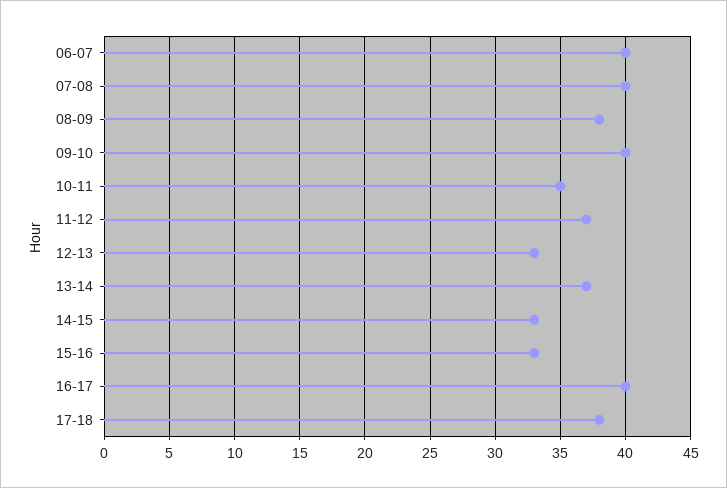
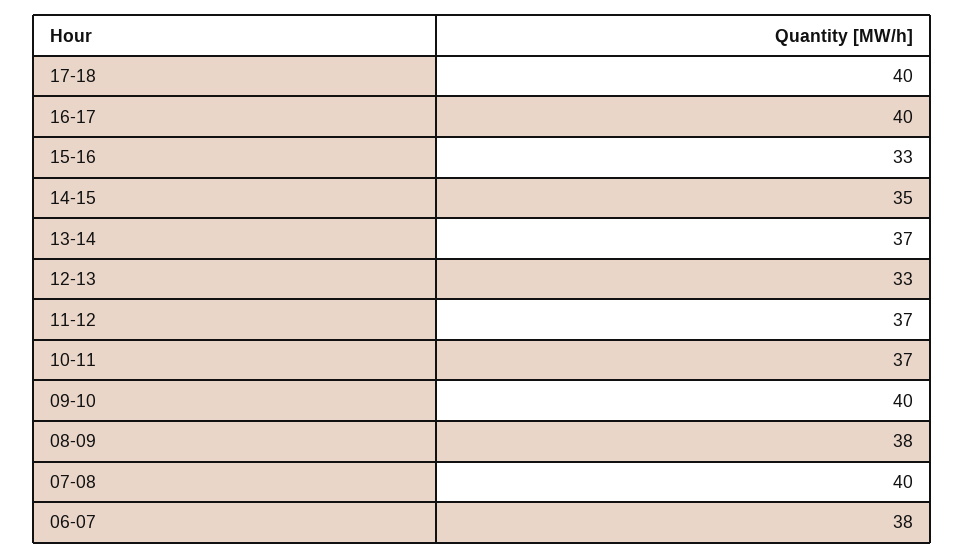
  {
-   "06-07": 40,
+   "06-07": 38,
    "07-08": 40,
    "08-09": 38,
    "09-10": 40,
-   "10-11": 35,
+   "10-11": 37,
    "11-12": 37,
    "12-13": 33,
    "13-14": 37,
-   "14-15": 33,
+   "14-15": 35,
    "15-16": 33,
    "16-17": 40,
-   "17-18": 38
+   "17-18": 40
  }

